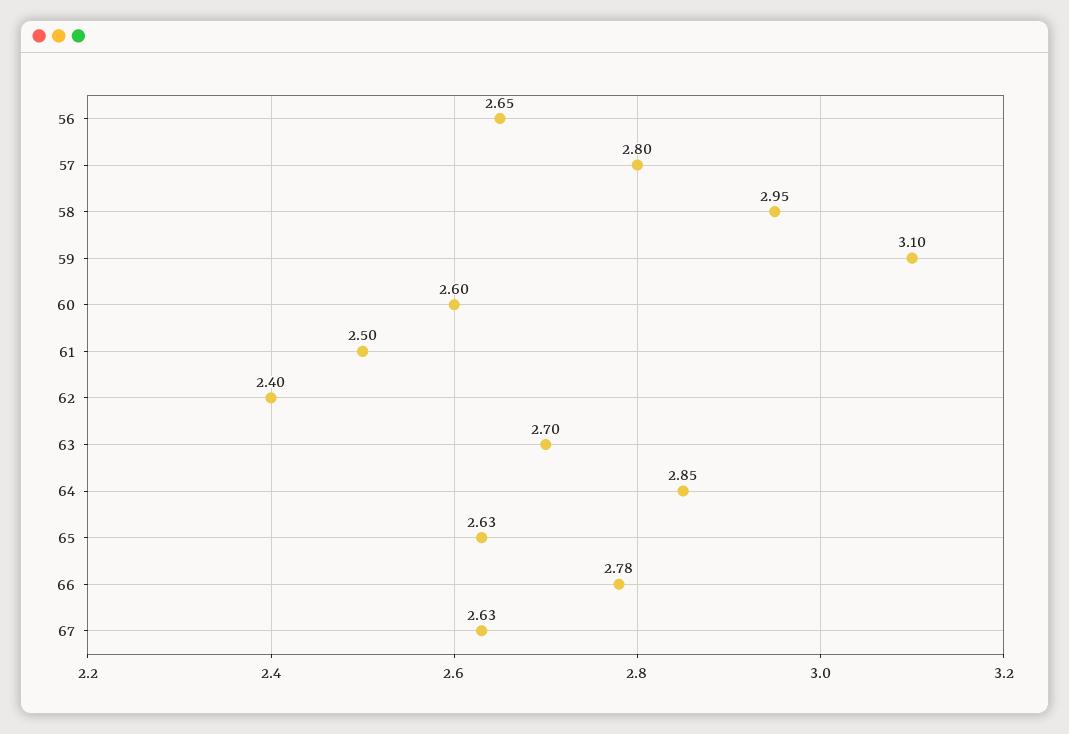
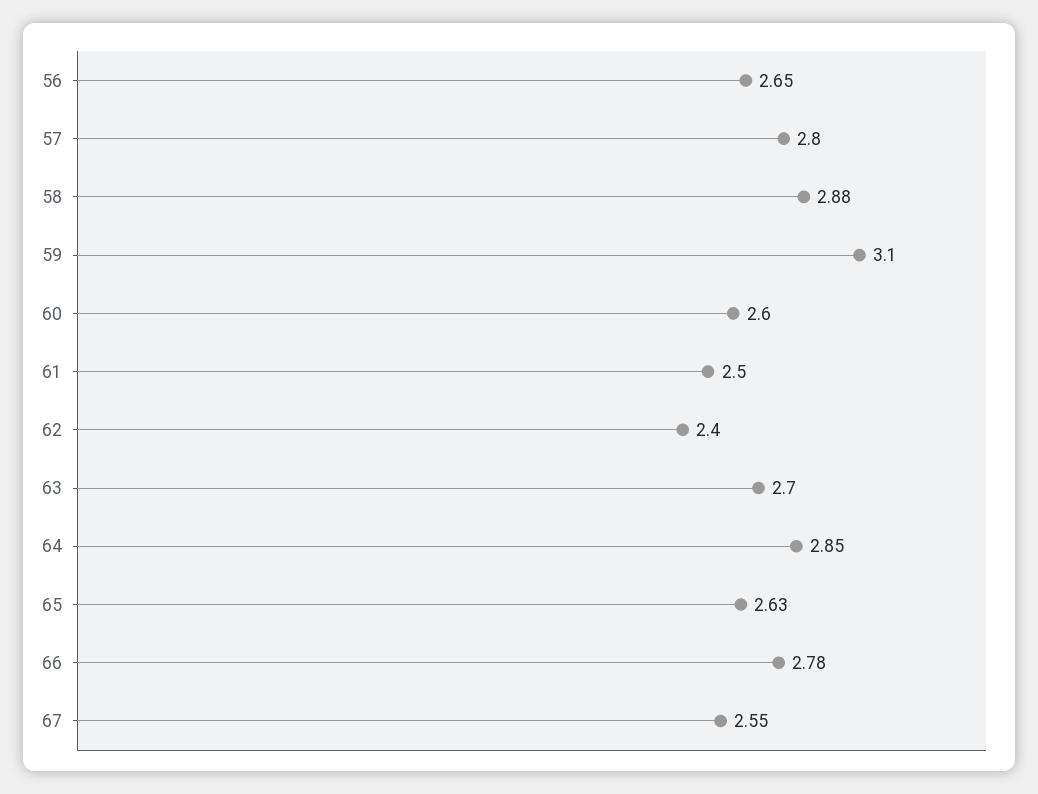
  {
    "56": 2.65,
    "57": 2.8,
-   "58": 2.95,
+   "58": 2.88,
    "59": 3.1,
    "60": 2.6,
    "61": 2.5,
    "62": 2.4,
    "63": 2.7,
    "64": 2.85,
    "65": 2.63,
    "66": 2.78,
-   "67": 2.63
+   "67": 2.55
  }

